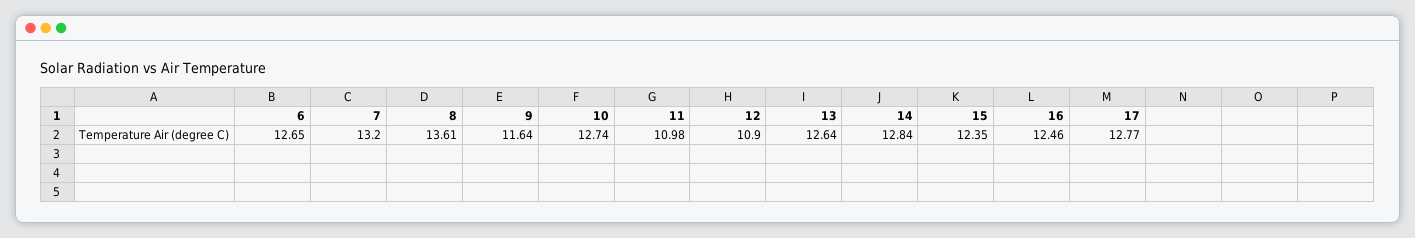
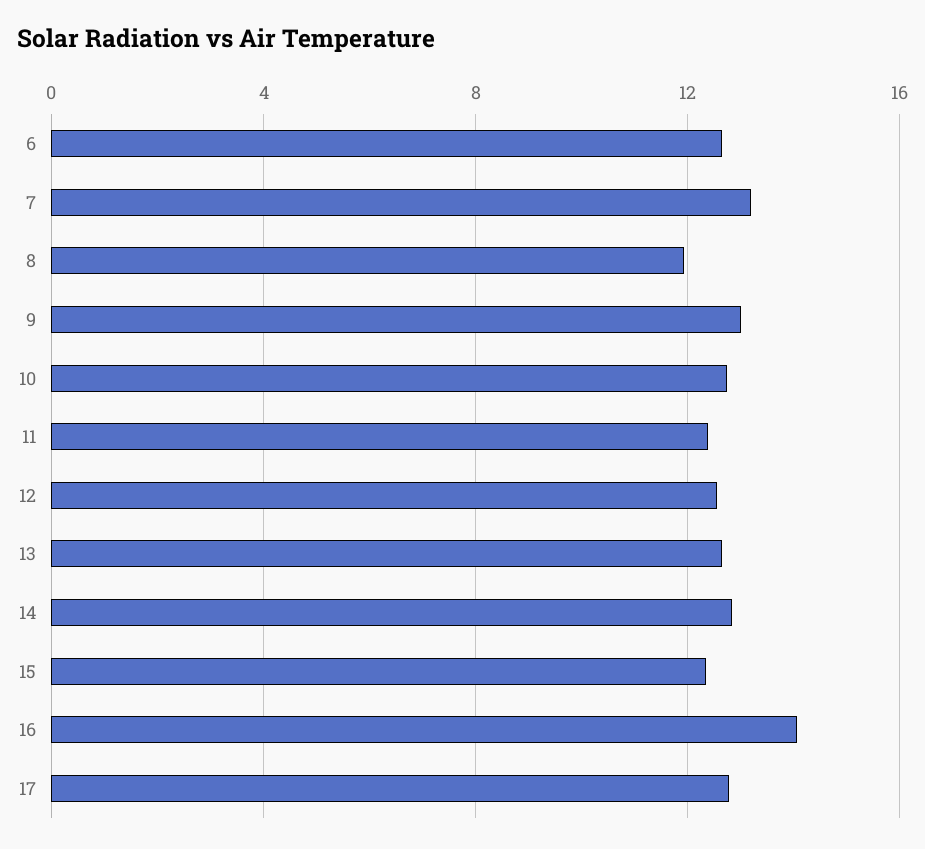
  {
    "6": 12.65,
    "7": 13.2,
-   "8": 13.61,
+   "8": 12,
-   "9": 11.64,
+   "9": 13,
    "10": 12.74,
-   "11": 10.98,
+   "11": 12.5,
-   "12": 10.9,
+   "12": 12.5,
    "13": 12.64,
    "14": 12.84,
    "15": 12.35,
-   "16": 12.46,
+   "16": 14,
    "17": 12.77
  }

